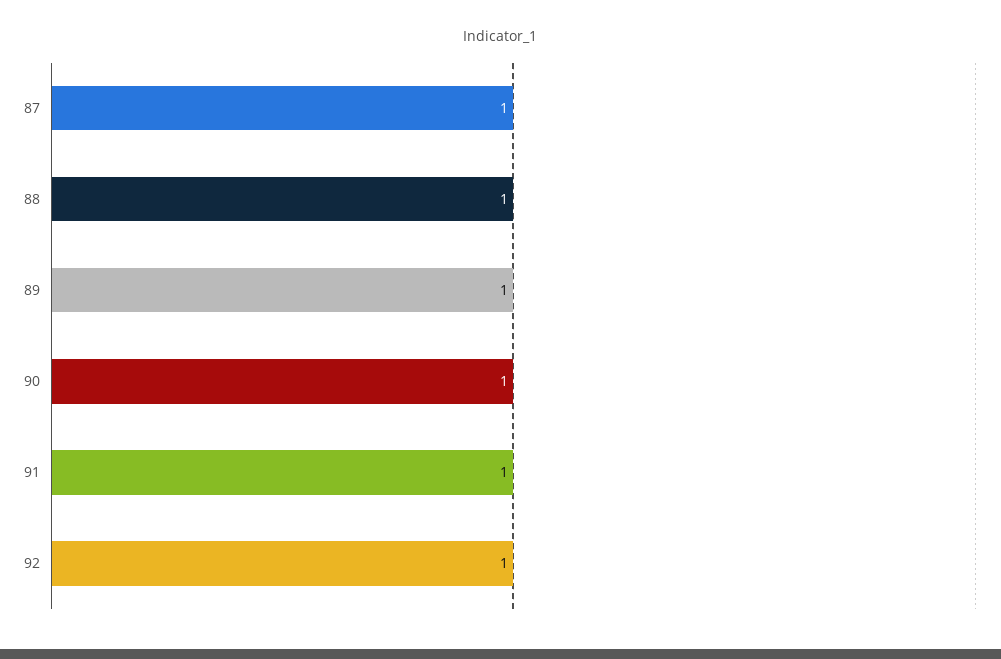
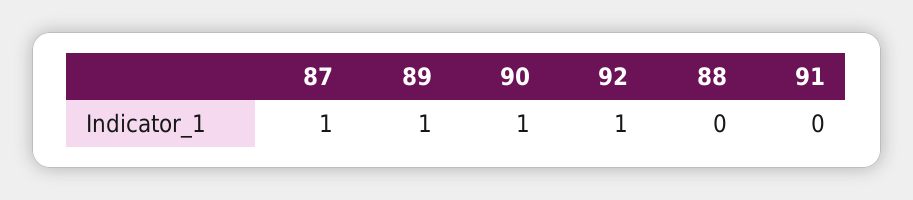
  {
    "87": 1,
-   "88": 1,
+   "88": 0,
    "89": 1,
    "90": 1,
-   "91": 1,
+   "91": 0,
    "92": 1
  }

